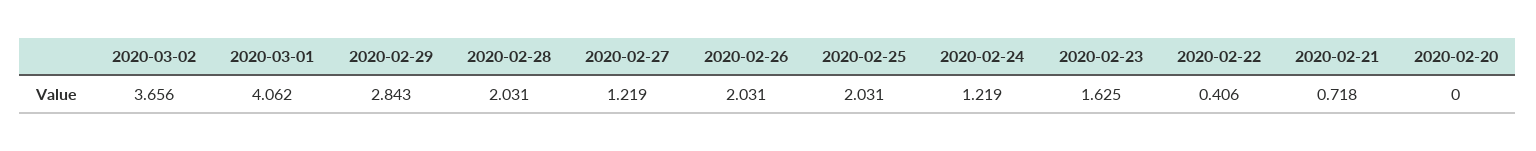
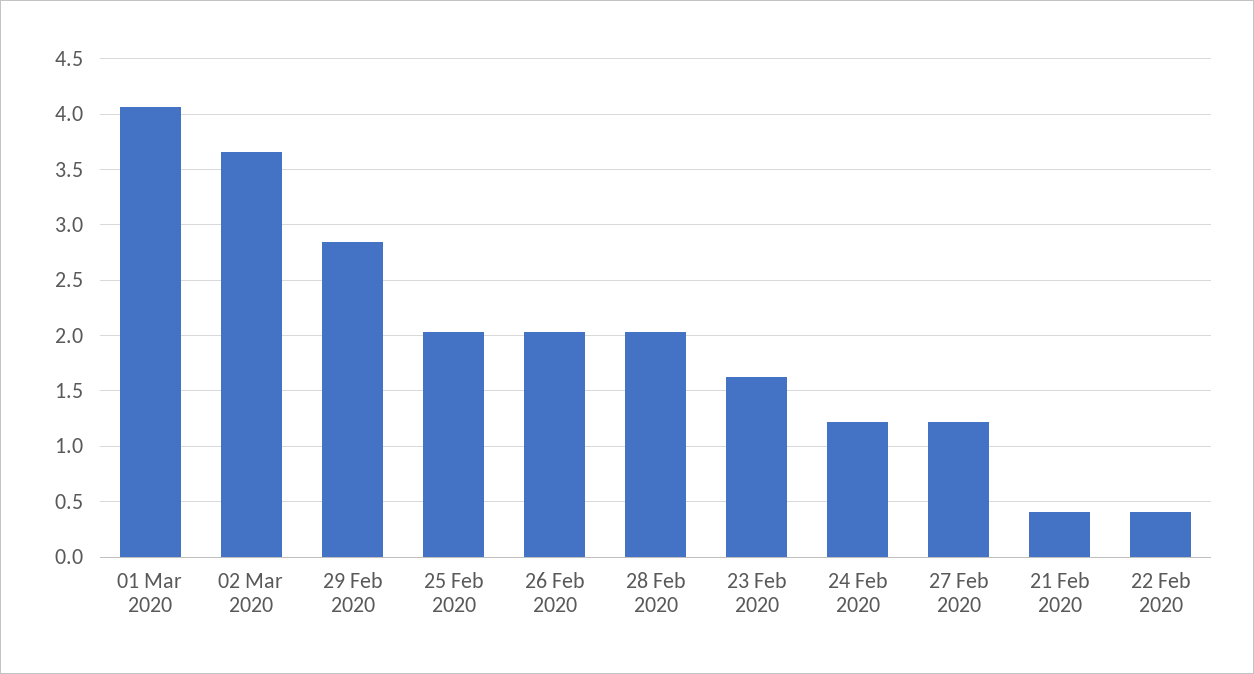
  {
    "2020-03-02": 3.656,
    "2020-03-01": 4.062,
    "2020-02-29": 2.843,
    "2020-02-28": 2.031,
    "2020-02-27": 1.219,
    "2020-02-26": 2.031,
    "2020-02-25": 2.031,
    "2020-02-24": 1.219,
    "2020-02-23": 1.625,
    "2020-02-22": 0.406,
-   "2020-02-21": 0.718,
+   "2020-02-21": 0.4
-   "2020-02-20": 0
  }

